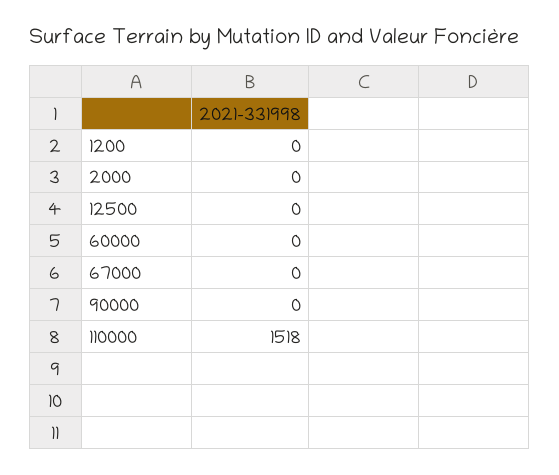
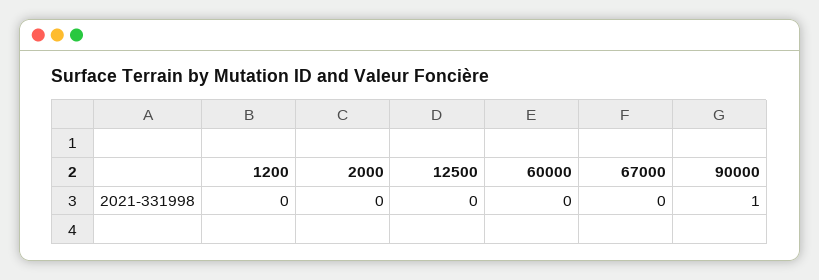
  {
    "1200": 0,
    "2000": 0,
    "12500": 0,
    "60000": 0,
    "67000": 0,
-   "90000": 0,
+   "90000": 1
-   "110000": 1518
  }

